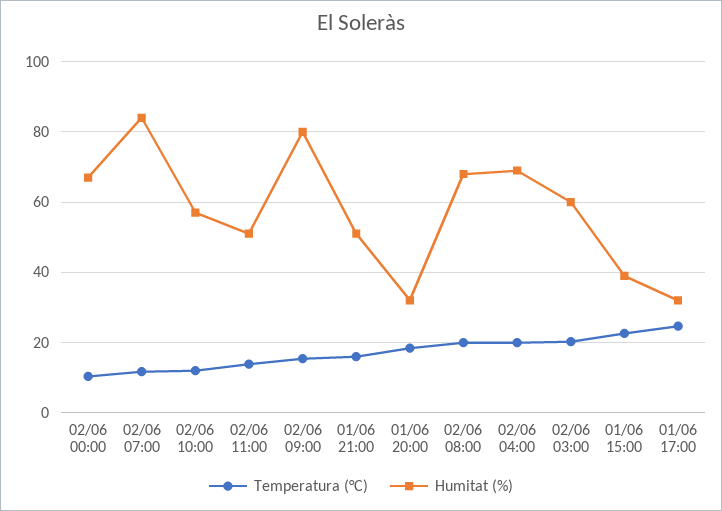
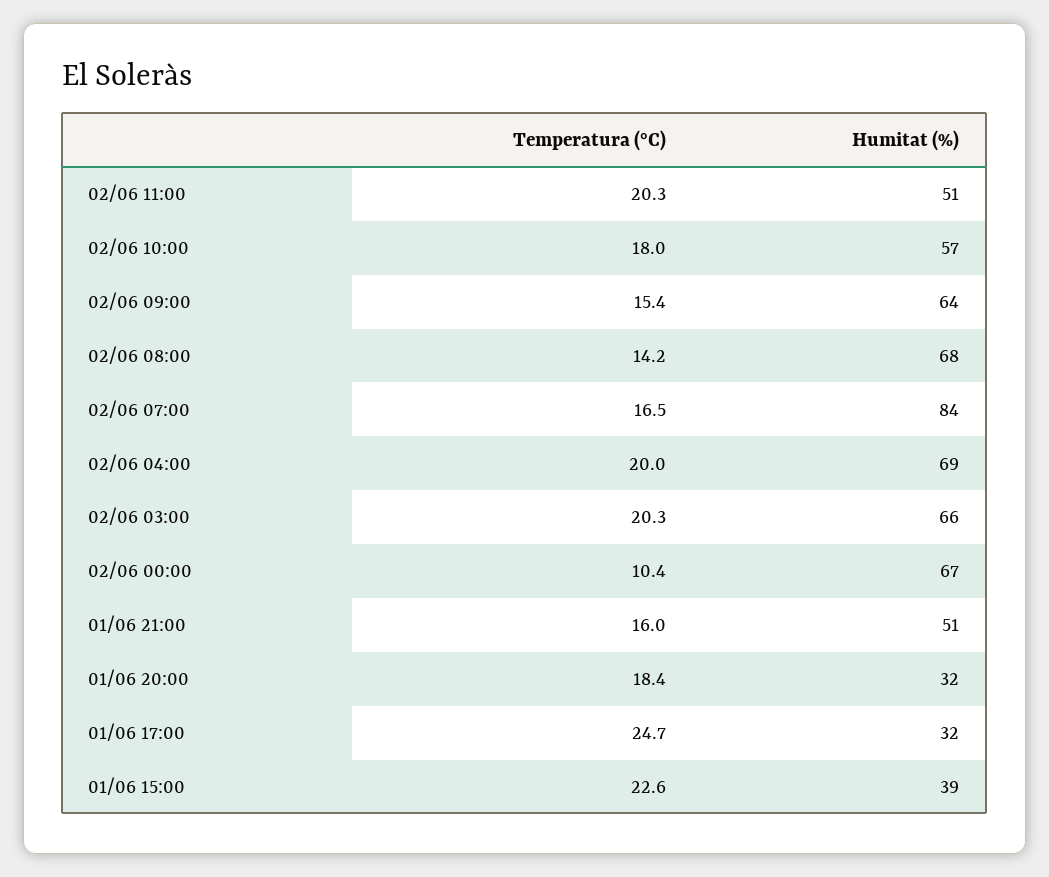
  {
    "Temperatura (°C)": {
      "02/06 00:00": 10.4,
-     "02/06 07:00": 12,
+     "02/06 07:00": 16.5,
-     "02/06 10:00": 12,
+     "02/06 10:00": 18,
-     "02/06 11:00": 14,
+     "02/06 11:00": 20.3,
      "02/06 09:00": 15.4,
      "01/06 21:00": 16,
      "01/06 20:00": 18.4,
-     "02/06 08:00": 20,
+     "02/06 08:00": 14.2,
      "02/06 04:00": 20,
      "02/06 03:00": 20.3,
      "01/06 15:00": 22.6,
      "01/06 17:00": 24.7
    },
    "Humitat (%)": {
      "02/06 00:00": 67,
      "02/06 07:00": 84,
      "02/06 10:00": 57,
      "02/06 11:00": 51,
-     "02/06 09:00": 80,
+     "02/06 09:00": 64,
      "01/06 21:00": 51,
      "01/06 20:00": 32,
      "02/06 08:00": 68,
      "02/06 04:00": 69,
-     "02/06 03:00": 60,
+     "02/06 03:00": 66,
      "01/06 15:00": 39,
      "01/06 17:00": 32
    }
  }

